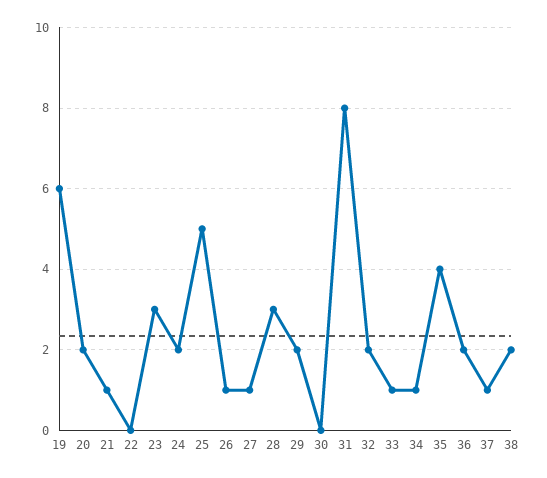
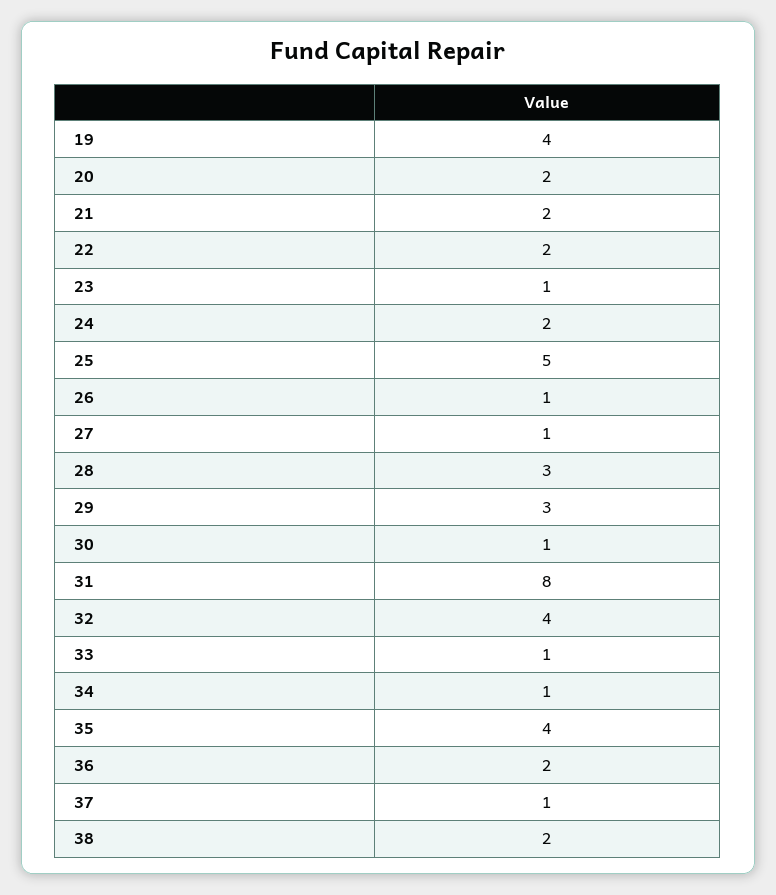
  {
-   "19": 6,
+   "19": 4,
    "20": 2,
-   "21": 1,
+   "21": 2,
-   "22": 0,
+   "22": 2,
-   "23": 3,
+   "23": 1,
    "24": 2,
    "25": 5,
    "26": 1,
    "27": 1,
    "28": 3,
-   "29": 2,
+   "29": 3,
-   "30": 0,
+   "30": 1,
    "31": 8,
-   "32": 2,
+   "32": 4,
    "33": 1,
    "34": 1,
    "35": 4,
    "36": 2,
    "37": 1,
    "38": 2
  }

